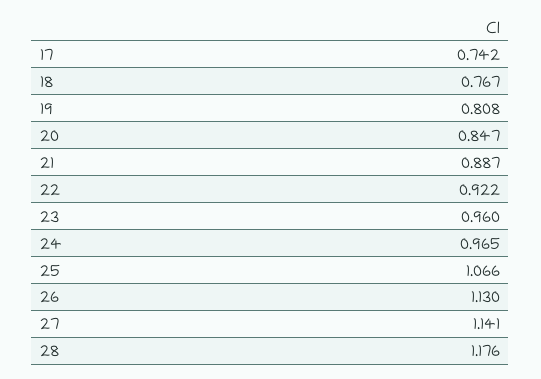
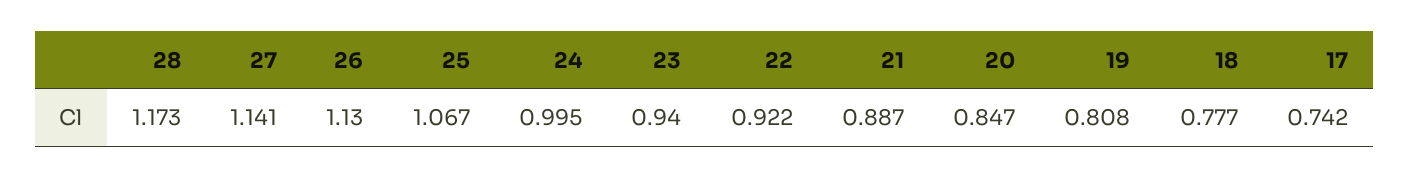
  {
    "17": 0.742,
-   "18": 0.767,
+   "18": 0.777,
    "19": 0.808,
    "20": 0.847,
    "21": 0.887,
    "22": 0.922,
-   "23": 0.96,
+   "23": 0.94,
-   "24": 0.965,
+   "24": 0.995,
-   "25": 1.066,
+   "25": 1.067,
    "26": 1.13,
    "27": 1.141,
-   "28": 1.176
+   "28": 1.173
  }

